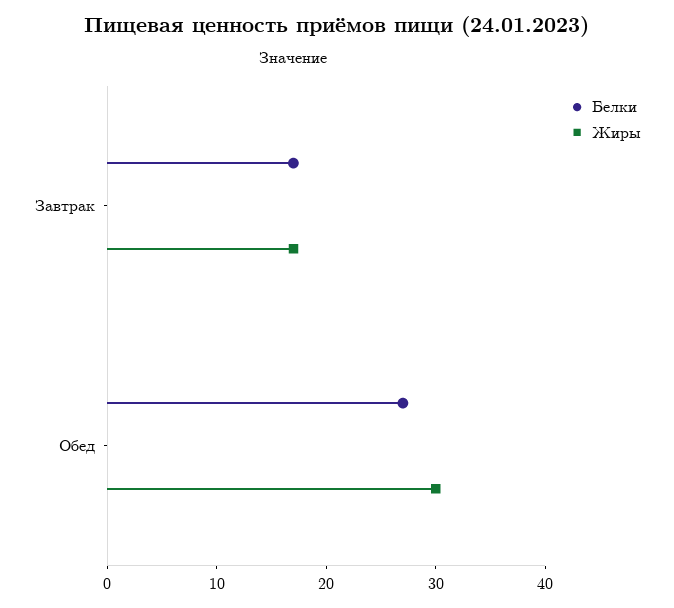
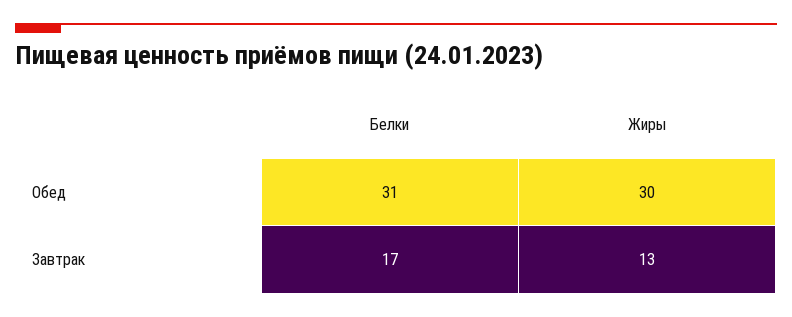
  {
    "Белки": {
      "Завтрак": 17,
-     "Обед": 27
+     "Обед": 31
    },
    "Жиры": {
-     "Завтрак": 17,
+     "Завтрак": 13,
      "Обед": 30
    }
  }

